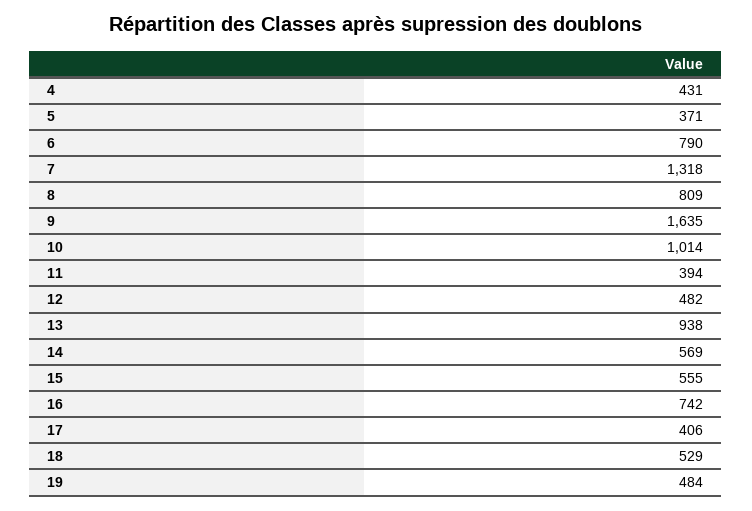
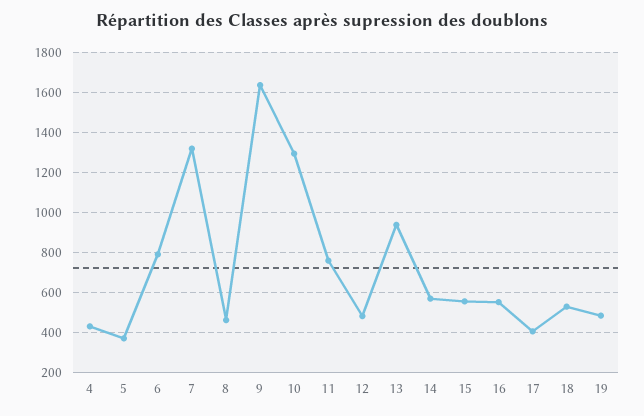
  {
    "4": 431,
    "5": 371,
    "6": 790,
    "7": 1318,
-   "8": 809,
+   "8": 450,
    "9": 1635,
-   "10": 1014,
+   "10": 1300,
-   "11": 394,
+   "11": 750,
    "12": 482,
    "13": 938,
    "14": 569,
    "15": 555,
-   "16": 742,
+   "16": 550,
    "17": 406,
    "18": 529,
    "19": 484
  }

